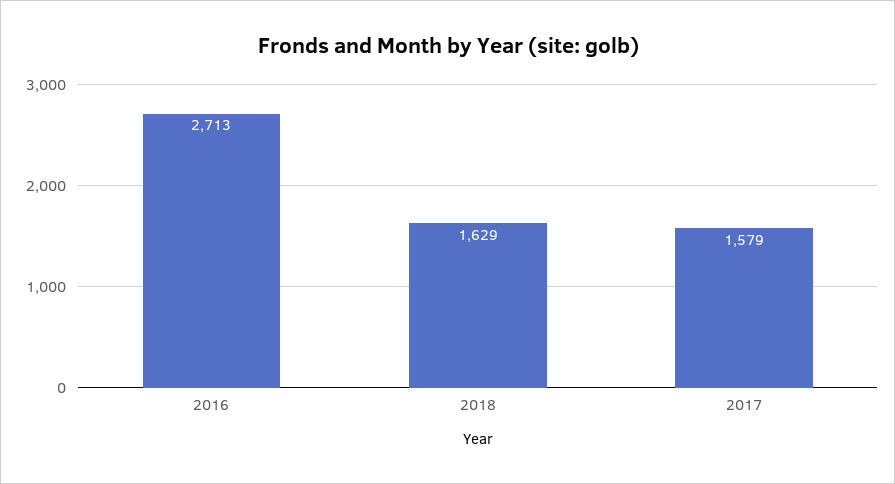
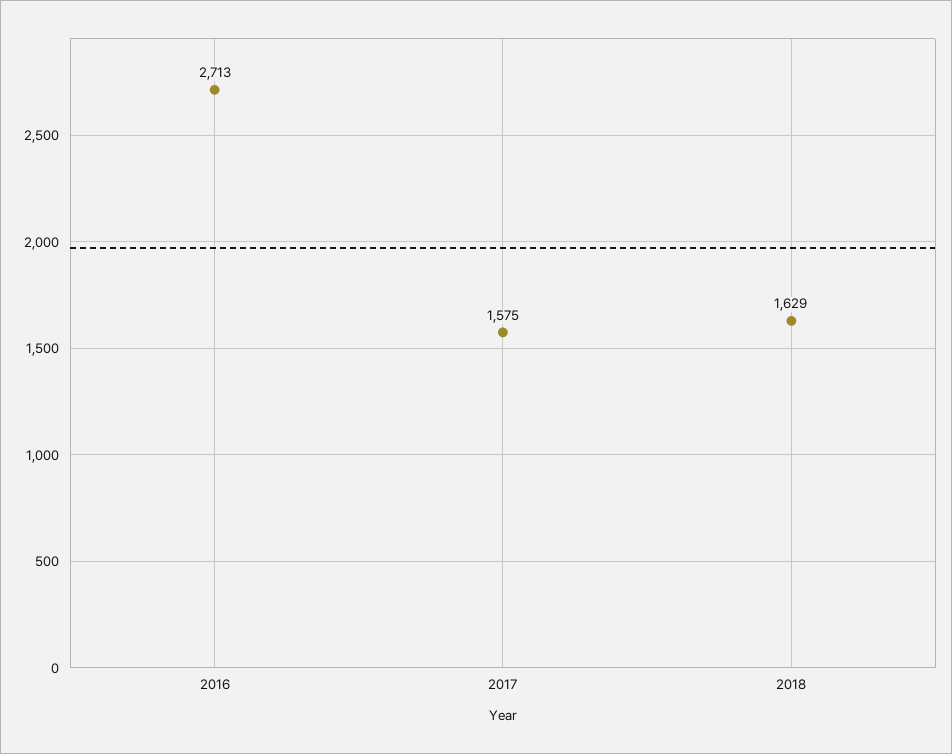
  {
    "2016": 2713,
    "2018": 1629,
-   "2017": 1579
+   "2017": 1575
  }

